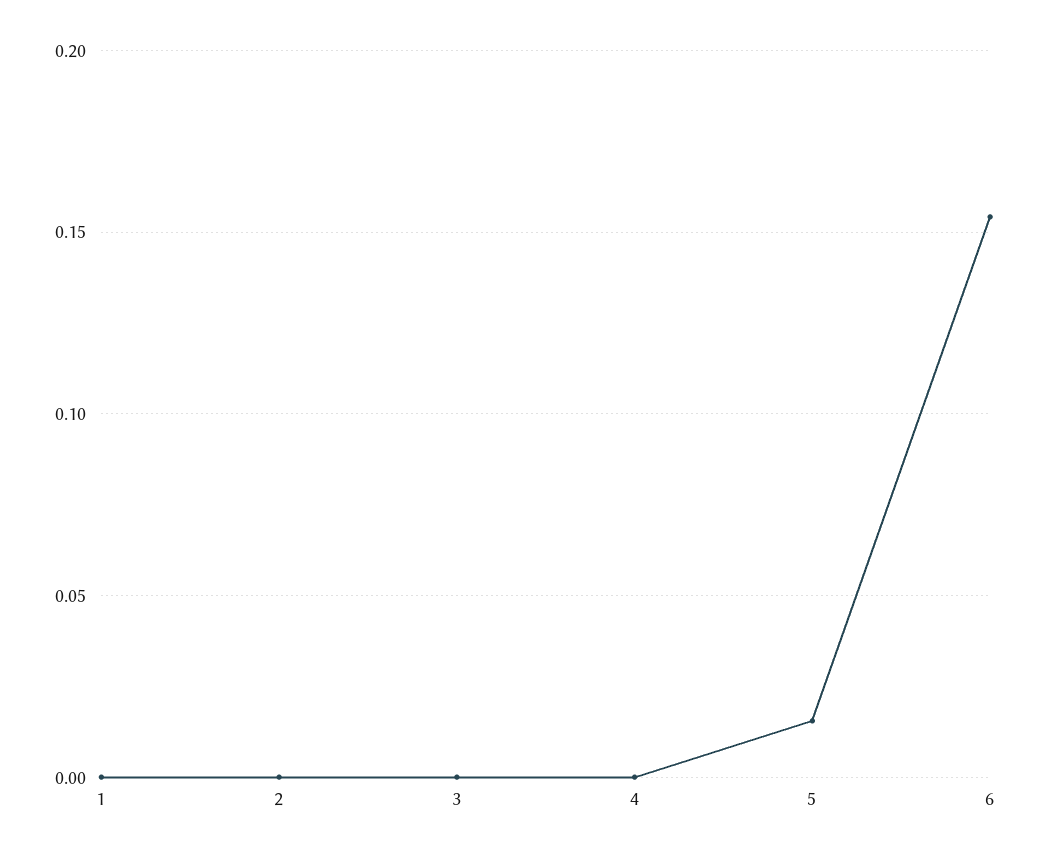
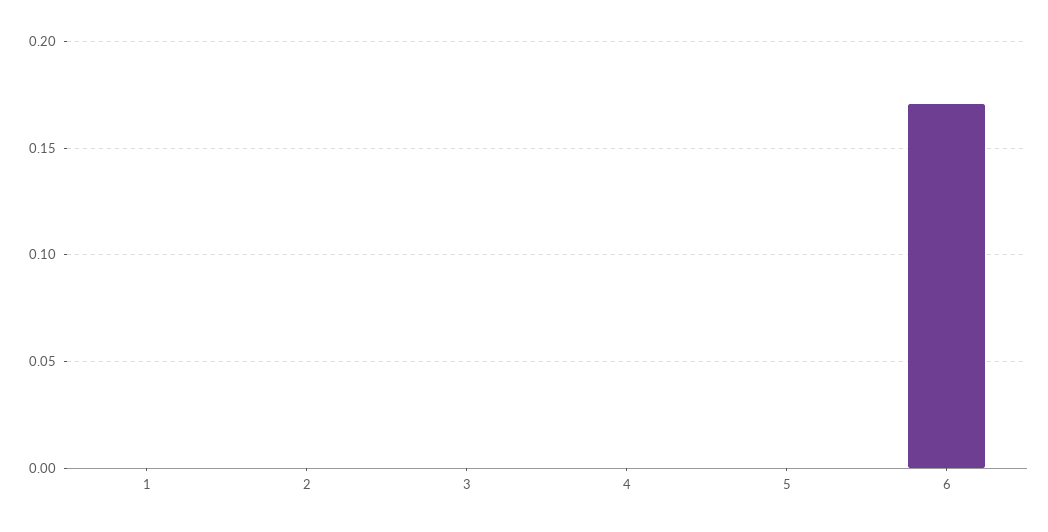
  {
    "1": 0,
    "2": 0,
    "3": 0,
    "4": 0,
-   "5": 0.015,
+   "5": 0,
-   "6": 0.155
+   "6": 0.17
  }

